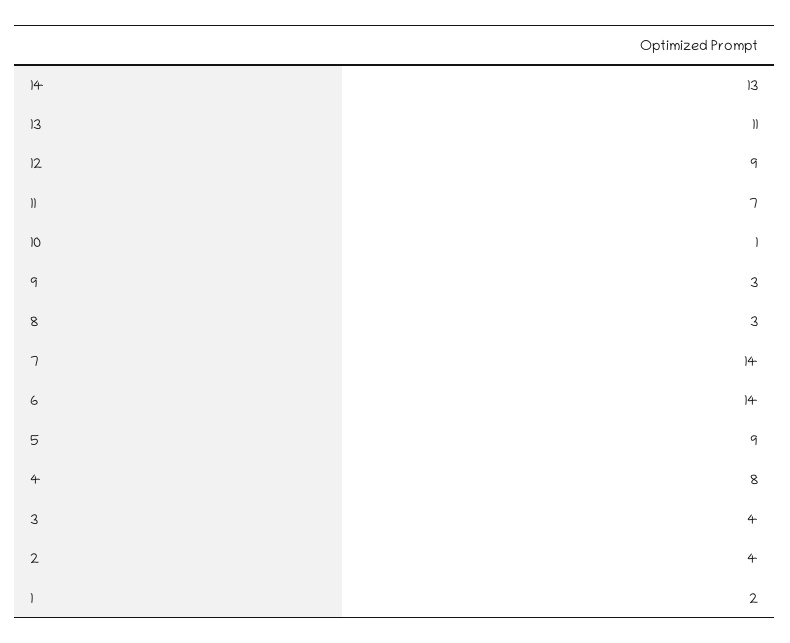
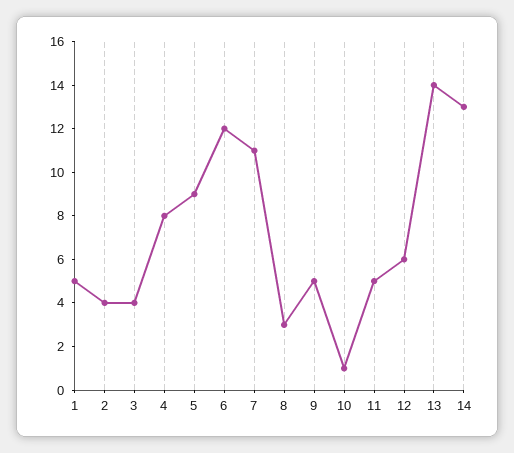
  {
    "14": 13,
-   "13": 11,
+   "13": 14,
-   "12": 9,
+   "12": 6,
-   "11": 7,
+   "11": 5,
    "10": 1,
-   "9": 3,
+   "9": 5,
    "8": 3,
-   "7": 14,
+   "7": 11,
-   "6": 14,
+   "6": 12,
    "5": 9,
    "4": 8,
    "3": 4,
    "2": 4,
-   "1": 2
+   "1": 5
  }

